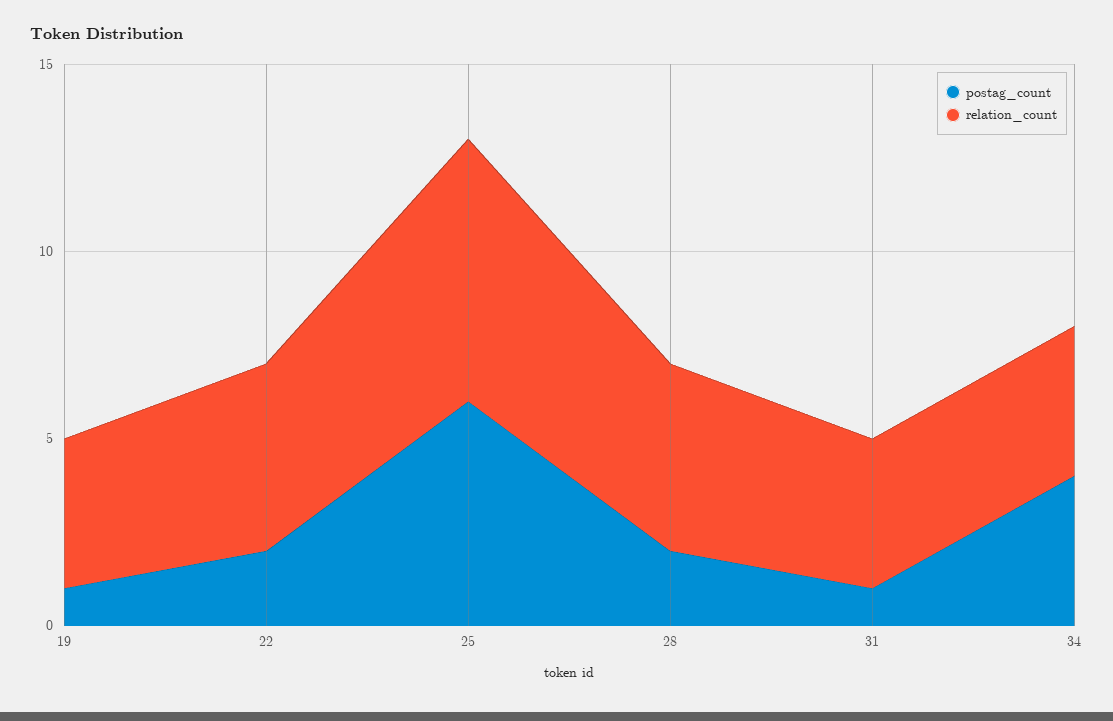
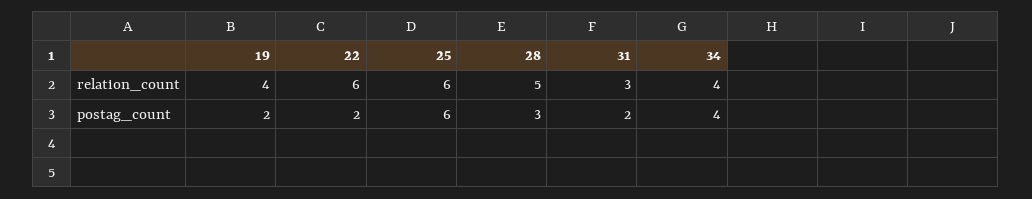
  {
    "postag_count": {
-     "19": 1,
+     "19": 2,
      "22": 2,
      "25": 6,
-     "28": 2,
+     "28": 3,
-     "31": 1,
+     "31": 2,
      "34": 4
    },
    "relation_count": {
      "19": 4,
-     "22": 5,
+     "22": 6,
-     "25": 7,
+     "25": 6,
      "28": 5,
-     "31": 4,
+     "31": 3,
      "34": 4
    }
  }

